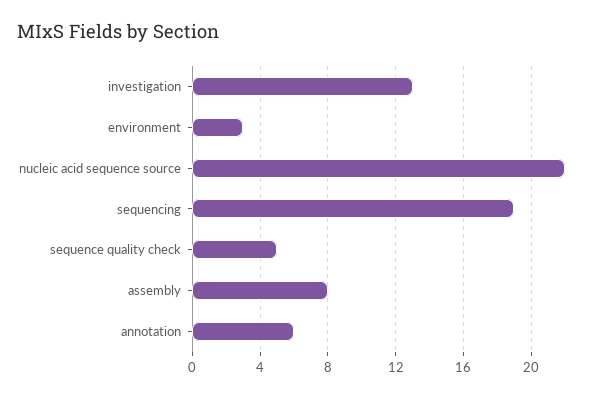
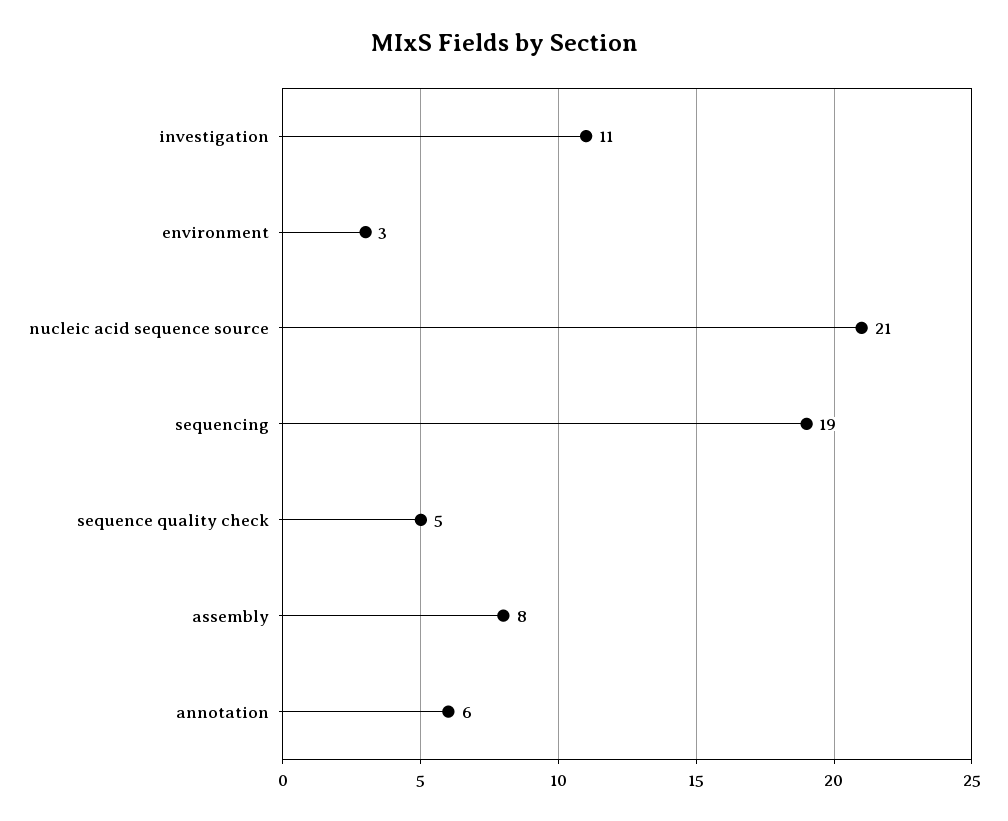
  {
-   "investigation": 13,
+   "investigation": 11,
    "environment": 3,
-   "nucleic acid sequence source": 22,
+   "nucleic acid sequence source": 21,
    "sequencing": 19,
    "sequence quality check": 5,
    "assembly": 8,
    "annotation": 6
  }

